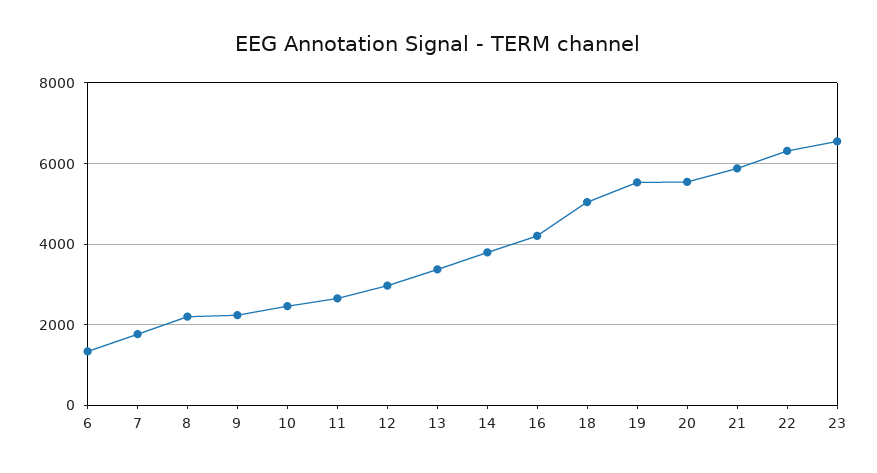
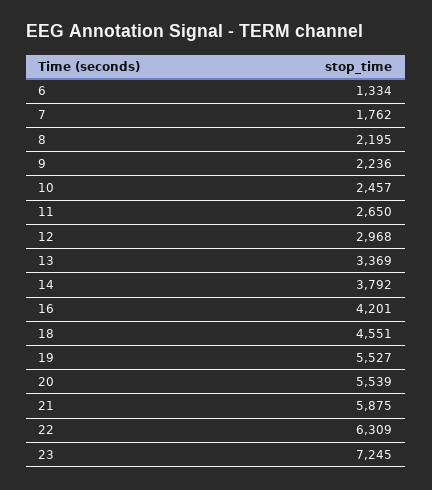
  {
    "6": 1334,
    "7": 1762,
    "8": 2195,
    "9": 2236,
    "10": 2457,
    "11": 2650,
    "12": 2968,
    "13": 3369,
    "14": 3792,
    "16": 4201,
-   "18": 5000,
+   "18": 4551,
    "19": 5527,
    "20": 5539,
    "21": 5875,
    "22": 6309,
-   "23": 6600
+   "23": 7245
  }

